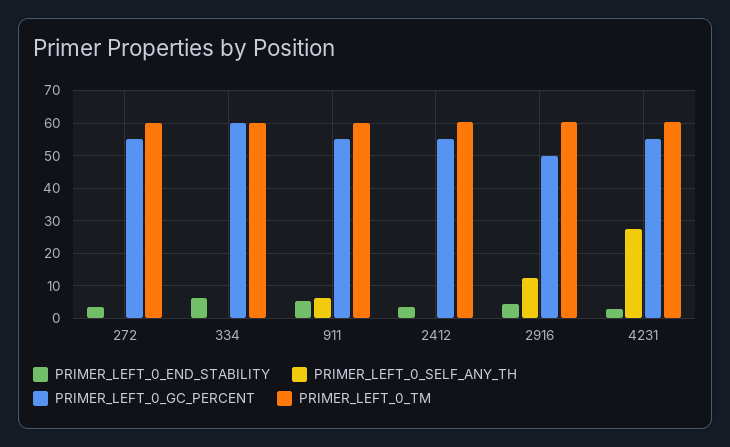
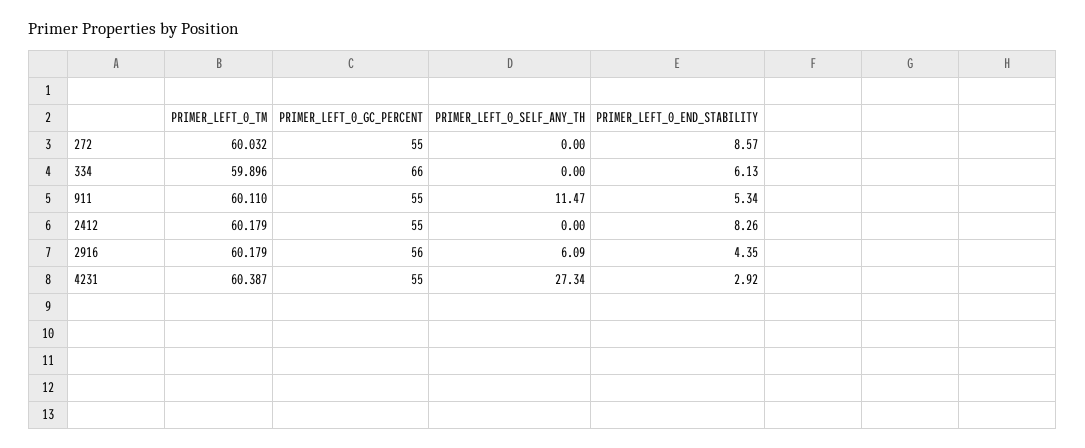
  {
    "PRIMER_LEFT_0_END_STABILITY": {
-     "272": 4,
+     "272": 8.57,
      "334": 6.13,
      "911": 5.34,
-     "2412": 4,
+     "2412": 8.26,
      "2916": 4.35,
      "4231": 2.92
    },
    "PRIMER_LEFT_0_SELF_ANY_TH": {
      "272": 0,
      "334": 0,
-     "911": 6,
+     "911": 11.47,
      "2412": 0,
-     "2916": 12,
+     "2916": 6.09,
      "4231": 27.34
    },
    "PRIMER_LEFT_0_GC_PERCENT": {
      "272": 55,
-     "334": 60,
+     "334": 66,
      "911": 55,
      "2412": 55,
-     "2916": 50,
+     "2916": 56,
      "4231": 55
    },
    "PRIMER_LEFT_0_TM": {
      "272": 60.032,
      "334": 59.896,
      "911": 60.11,
      "2412": 60.179,
      "2916": 60.179,
      "4231": 60.387
    }
  }

